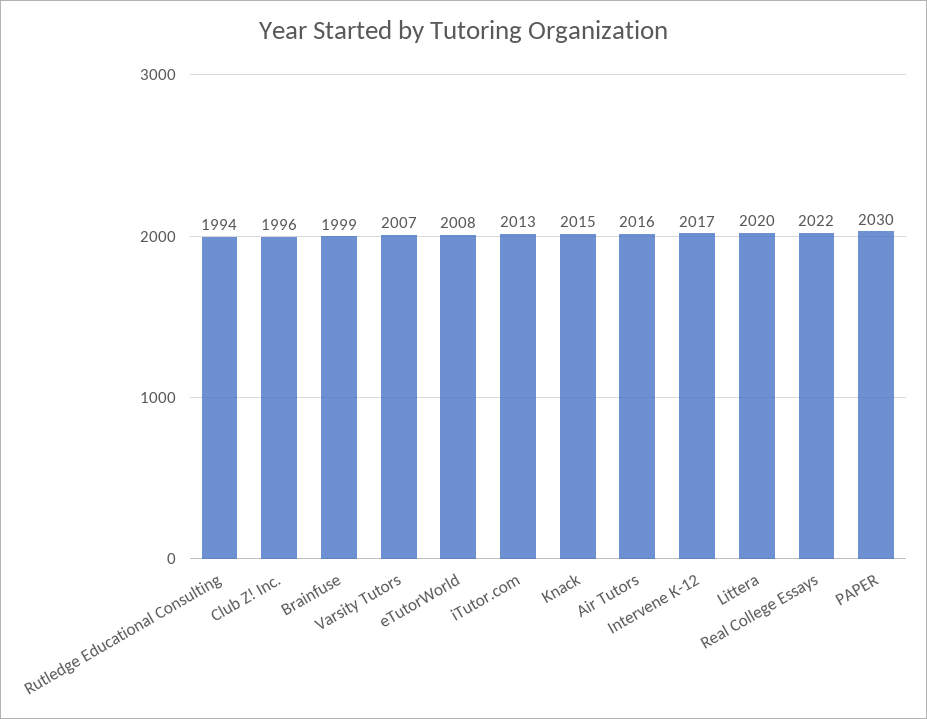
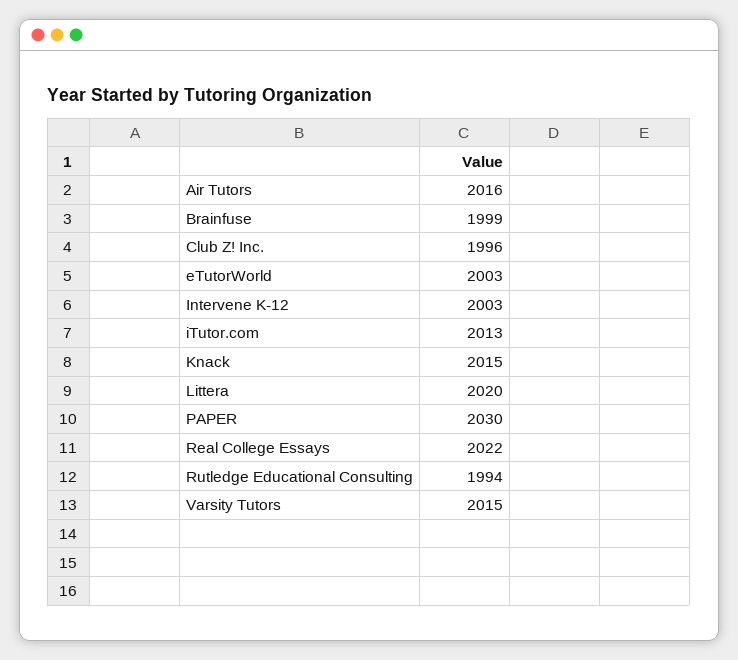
  {
    "Rutledge Educational Consulting": 1994,
    "Club Z! Inc.": 1996,
    "Brainfuse": 1999,
-   "Varsity Tutors": 2007,
+   "Varsity Tutors": 2015,
-   "eTutorWorld": 2008,
+   "eTutorWorld": 2003,
    "iTutor.com": 2013,
    "Knack": 2015,
    "Air Tutors": 2016,
-   "Intervene K-12": 2017,
+   "Intervene K-12": 2003,
    "Littera": 2020,
    "Real College Essays": 2022,
    "PAPER": 2030
  }

